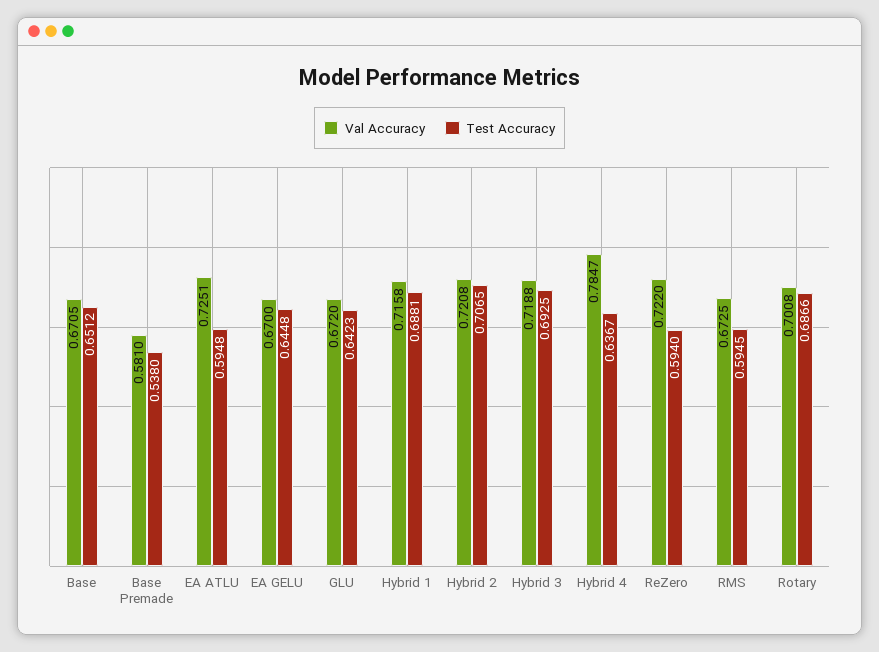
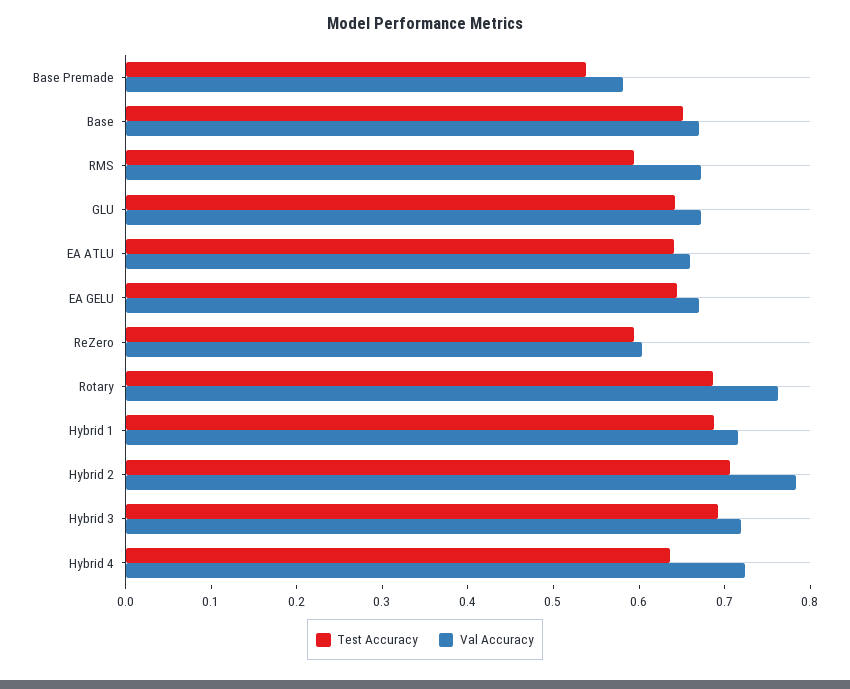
  {
    "Val Accuracy": {
      "Base": 0.6705,
      "Base Premade": 0.581,
-     "EA ATLU": 0.7251,
+     "EA ATLU": 0.66,
      "EA GELU": 0.67,
      "GLU": 0.672,
      "Hybrid 1": 0.7158,
-     "Hybrid 2": 0.7208,
+     "Hybrid 2": 0.78,
      "Hybrid 3": 0.7188,
-     "Hybrid 4": 0.7847,
+     "Hybrid 4": 0.72,
-     "ReZero": 0.722,
+     "ReZero": 0.6,
      "RMS": 0.6725,
-     "Rotary": 0.7008
+     "Rotary": 0.76
    },
    "Test Accuracy": {
      "Base": 0.6512,
      "Base Premade": 0.538,
-     "EA ATLU": 0.5948,
+     "EA ATLU": 0.64,
      "EA GELU": 0.6448,
      "GLU": 0.6423,
      "Hybrid 1": 0.6881,
      "Hybrid 2": 0.7065,
      "Hybrid 3": 0.6925,
      "Hybrid 4": 0.6367,
      "ReZero": 0.594,
      "RMS": 0.5945,
      "Rotary": 0.6866
    }
  }

